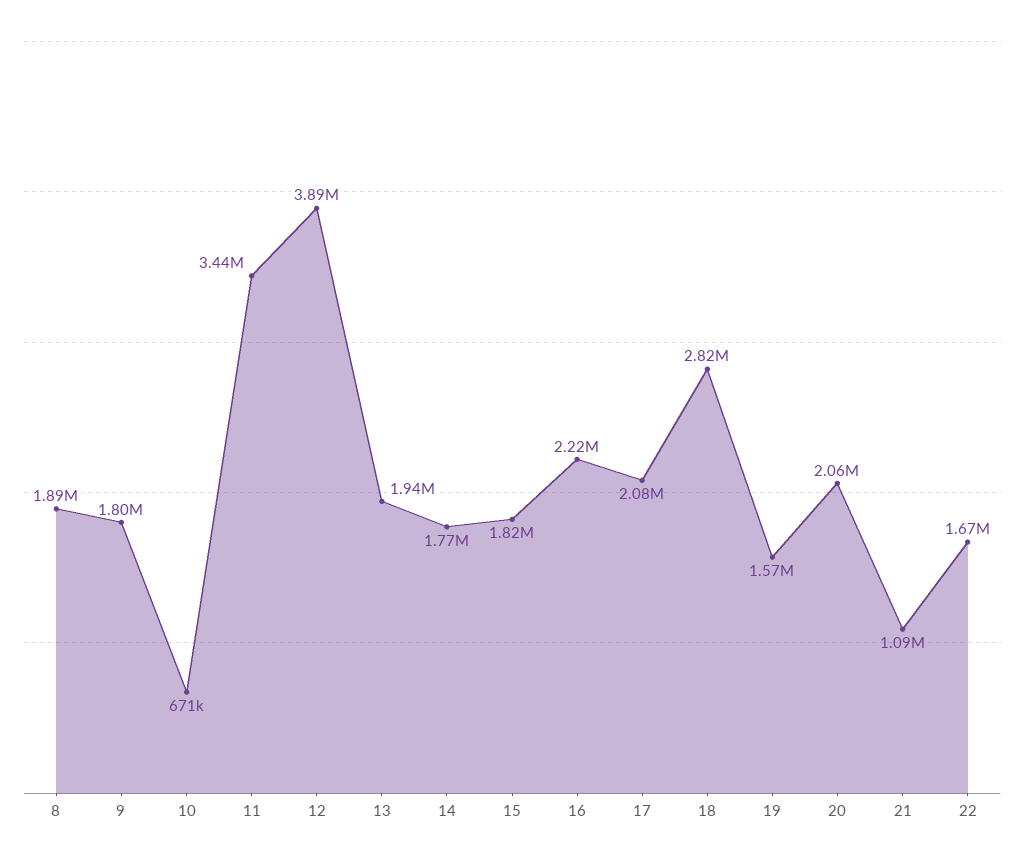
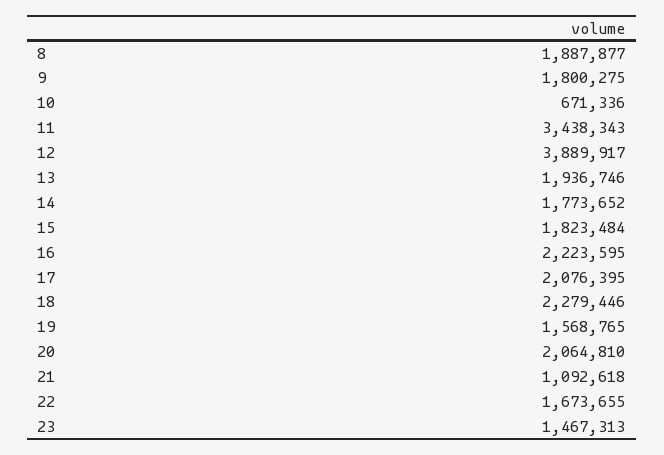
  {
    "8": 1887877,
    "9": 1800275,
    "10": 671336,
    "11": 3438343,
    "12": 3889917,
    "13": 1936746,
    "14": 1773652,
    "15": 1823484,
    "16": 2223595,
    "17": 2076395,
-   "18": 2820000,
+   "18": 2279446,
    "19": 1568765,
    "20": 2064810,
    "21": 1092618,
-   "22": 1673655
+   "22": 1673655,
+   "23": 1467313
  }

